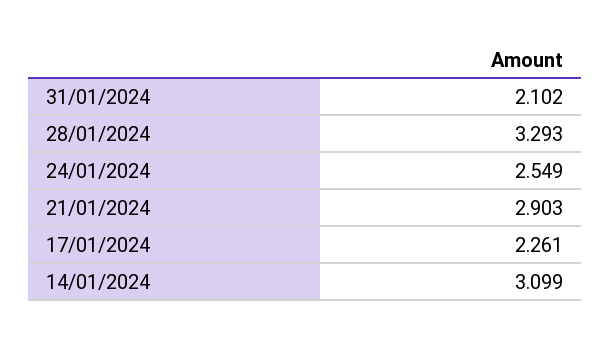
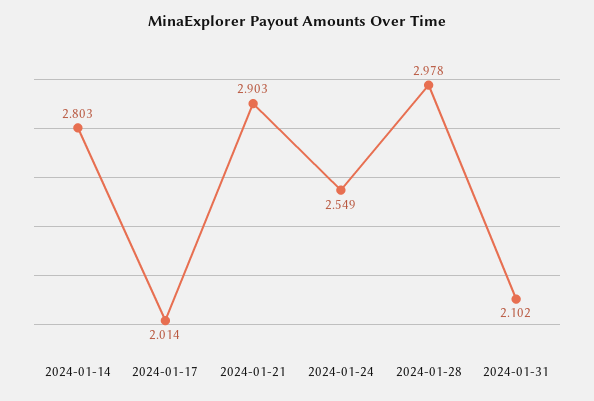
  {
    "31/01/2024": 2.102,
-   "28/01/2024": 3.293,
+   "28/01/2024": 2.978,
    "24/01/2024": 2.549,
    "21/01/2024": 2.903,
-   "17/01/2024": 2.261,
+   "17/01/2024": 2.014,
-   "14/01/2024": 3.099
+   "14/01/2024": 2.803
  }

